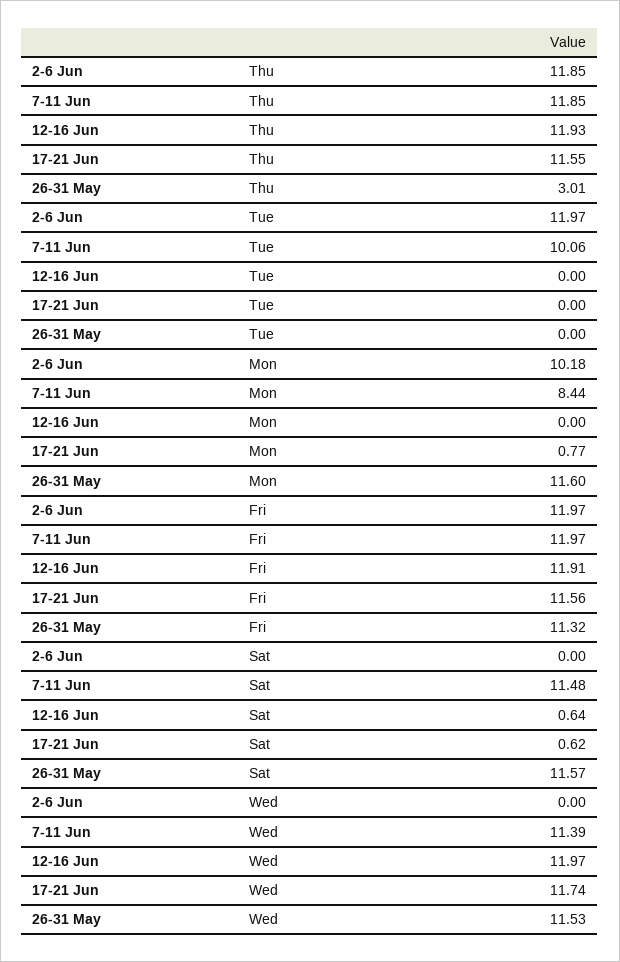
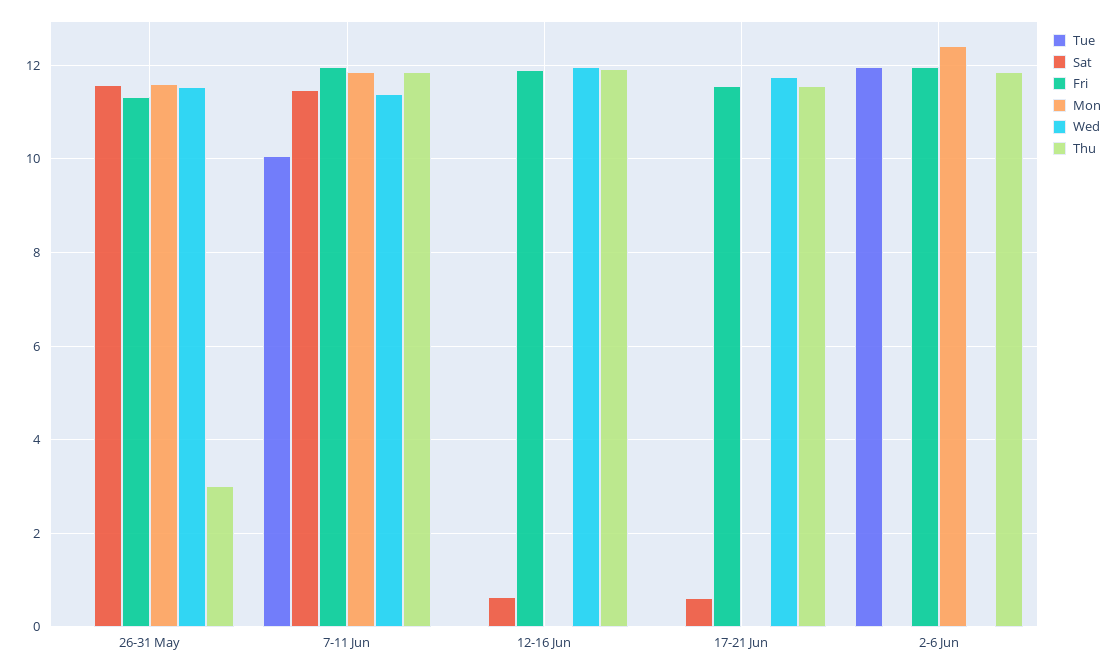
  {
    "Thu": {
      "2-6 Jun": 11.85,
      "7-11 Jun": 11.85,
      "12-16 Jun": 11.93,
      "17-21 Jun": 11.55,
      "26-31 May": 3.01
    },
    "Tue": {
      "2-6 Jun": 11.97,
      "7-11 Jun": 10.06,
      "12-16 Jun": 0,
      "17-21 Jun": 0,
      "26-31 May": 0
    },
    "Mon": {
-     "2-6 Jun": 10.18,
+     "2-6 Jun": 12.4,
-     "7-11 Jun": 8.44,
+     "7-11 Jun": 11.8,
      "12-16 Jun": 0,
-     "17-21 Jun": 0.77,
+     "17-21 Jun": 0,
      "26-31 May": 11.6
    },
    "Fri": {
      "2-6 Jun": 11.97,
      "7-11 Jun": 11.97,
      "12-16 Jun": 11.91,
      "17-21 Jun": 11.56,
      "26-31 May": 11.32
    },
    "Sat": {
      "2-6 Jun": 0,
      "7-11 Jun": 11.48,
      "12-16 Jun": 0.64,
      "17-21 Jun": 0.62,
      "26-31 May": 11.57
    },
    "Wed": {
      "2-6 Jun": 0,
      "7-11 Jun": 11.39,
      "12-16 Jun": 11.97,
      "17-21 Jun": 11.74,
      "26-31 May": 11.53
    }
  }

